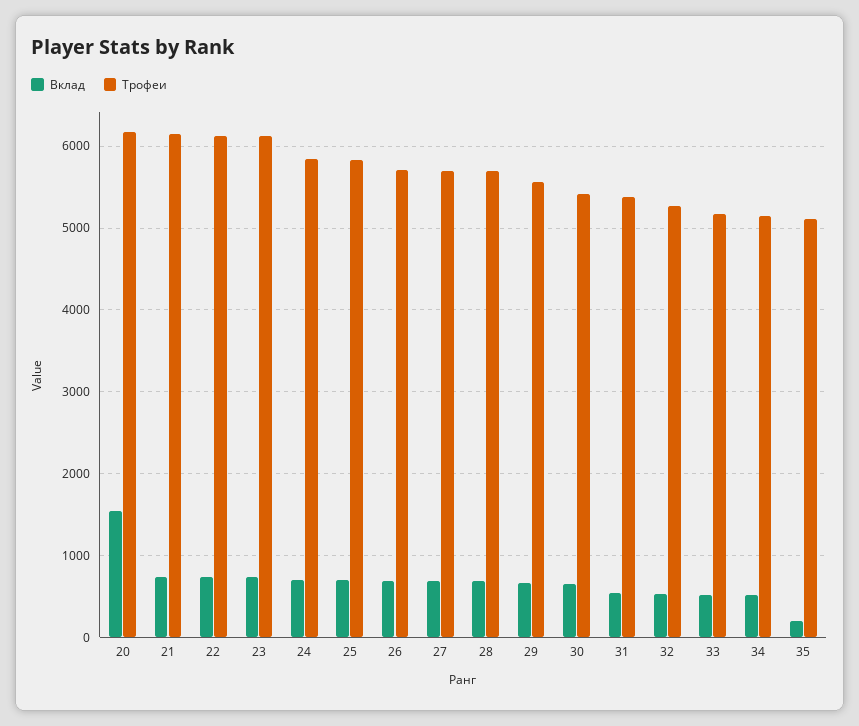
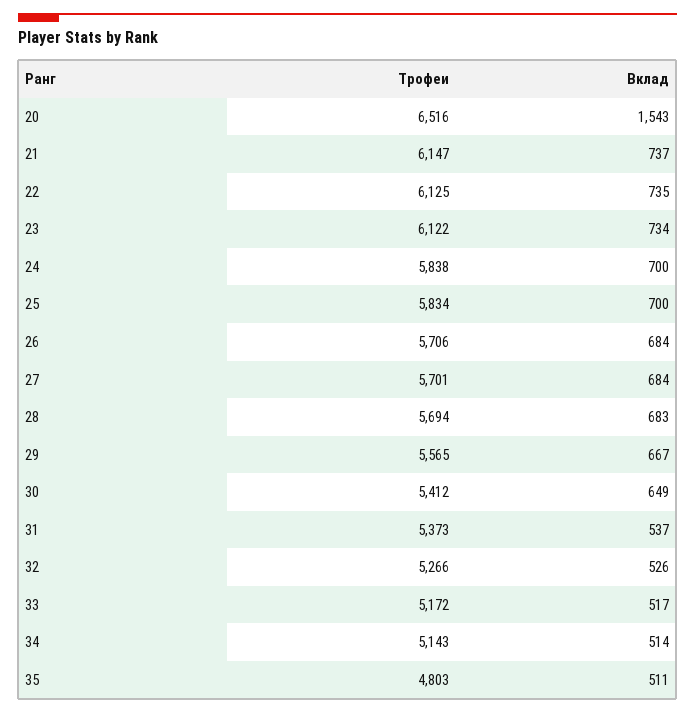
  {
    "Вклад": {
      "20": 1543,
      "21": 737,
      "22": 735,
      "23": 734,
      "24": 700,
      "25": 700,
      "26": 684,
      "27": 684,
      "28": 683,
      "29": 667,
      "30": 649,
      "31": 537,
      "32": 526,
      "33": 517,
      "34": 514,
-     "35": 200
+     "35": 511
    },
    "Трофеи": {
-     "20": 6200,
+     "20": 6516,
      "21": 6147,
      "22": 6125,
      "23": 6122,
      "24": 5838,
      "25": 5834,
      "26": 5706,
      "27": 5701,
      "28": 5694,
      "29": 5565,
      "30": 5412,
      "31": 5373,
      "32": 5266,
      "33": 5172,
      "34": 5143,
-     "35": 5100
+     "35": 4803
    }
  }

